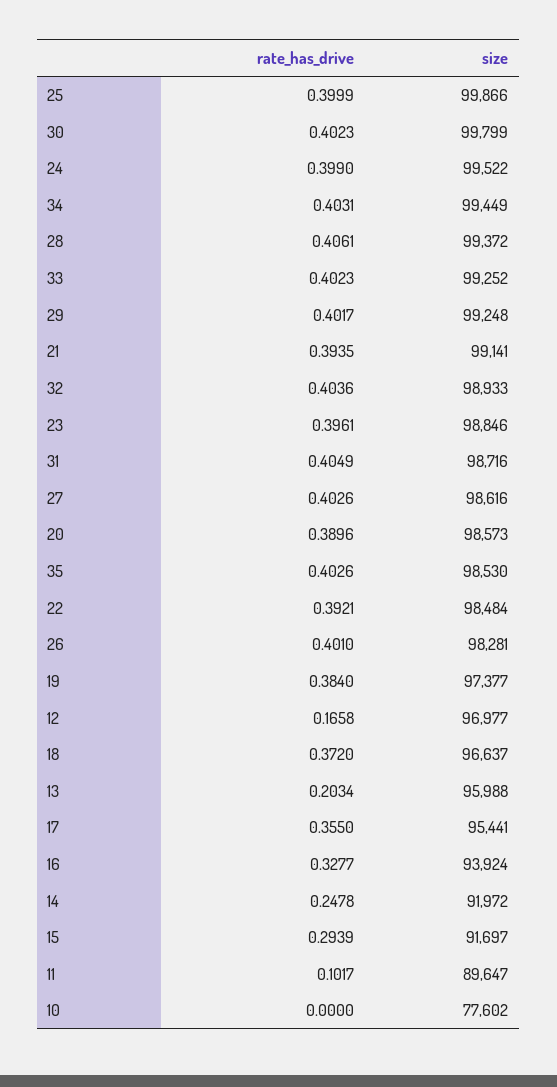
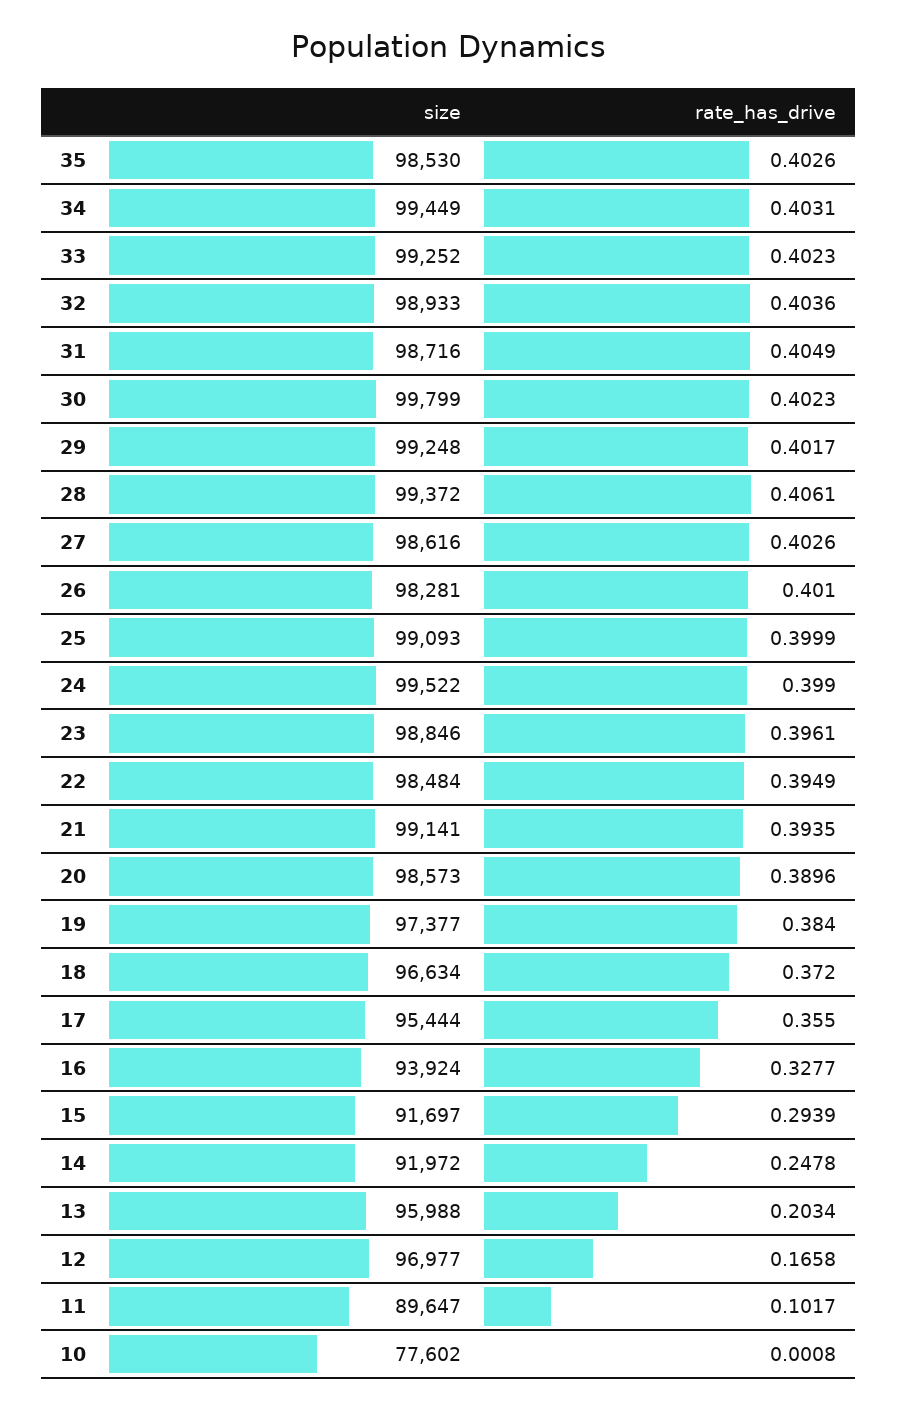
  {
    "rate_has_drive": {
      "25": 0.3999,
      "30": 0.4023,
      "24": 0.399,
      "34": 0.4031,
      "28": 0.4061,
      "33": 0.4023,
      "29": 0.4017,
      "21": 0.3935,
      "32": 0.4036,
      "23": 0.3961,
      "31": 0.4049,
      "27": 0.4026,
      "20": 0.3896,
      "35": 0.4026,
-     "22": 0.3921,
+     "22": 0.3949,
      "26": 0.401,
      "19": 0.384,
      "12": 0.1658,
      "18": 0.372,
      "13": 0.2034,
      "17": 0.355,
      "16": 0.3277,
      "14": 0.2478,
      "15": 0.2939,
      "11": 0.1017,
-     "10": 0
+     "10": 0.0008
    },
    "size": {
-     "25": 99866,
+     "25": 99093,
      "30": 99799,
      "24": 99522,
      "34": 99449,
      "28": 99372,
      "33": 99252,
      "29": 99248,
      "21": 99141,
      "32": 98933,
      "23": 98846,
      "31": 98716,
      "27": 98616,
      "20": 98573,
      "35": 98530,
      "22": 98484,
      "26": 98281,
      "19": 97377,
      "12": 96977,
-     "18": 96637,
+     "18": 96634,
      "13": 95988,
-     "17": 95441,
+     "17": 95444,
      "16": 93924,
      "14": 91972,
      "15": 91697,
      "11": 89647,
      "10": 77602
    }
  }

